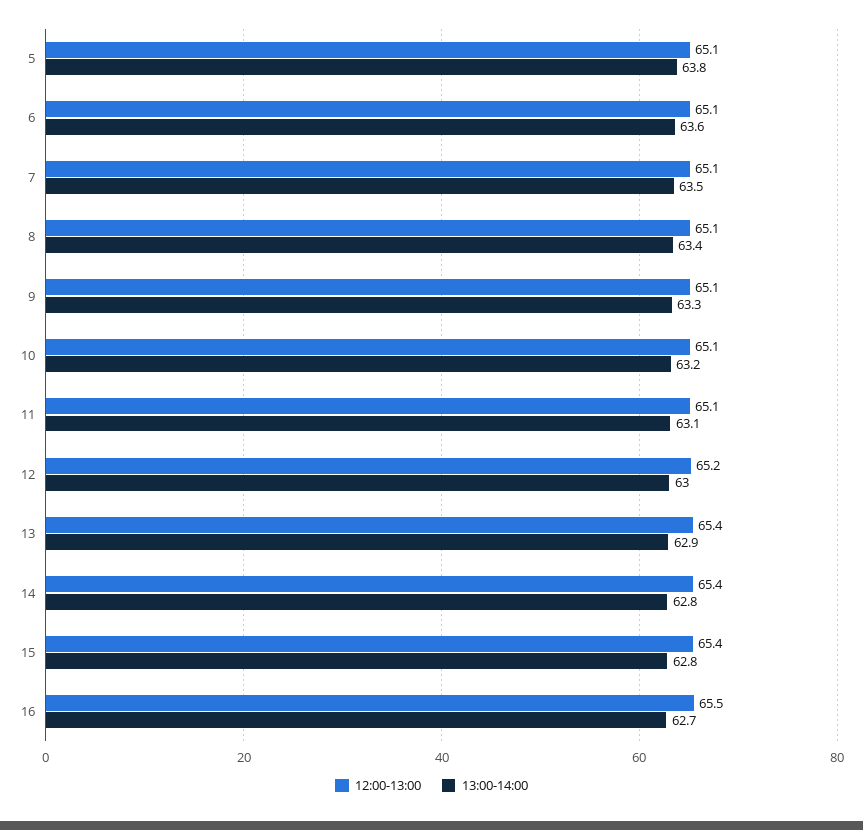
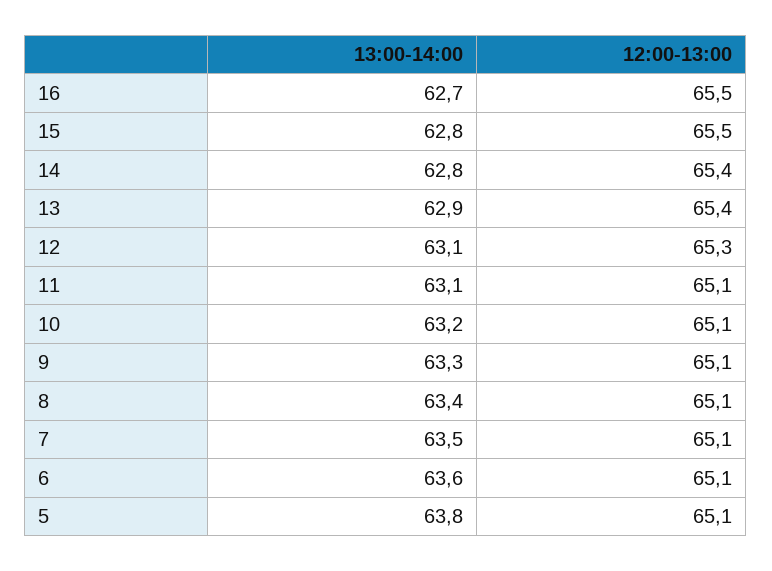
  {
    "12:00-13:00": {
      "5": 65.1,
      "6": 65.1,
      "7": 65.1,
      "8": 65.1,
      "9": 65.1,
      "10": 65.1,
      "11": 65.1,
-     "12": 65.2,
+     "12": 65.3,
      "13": 65.4,
      "14": 65.4,
-     "15": 65.4,
+     "15": 65.5,
      "16": 65.5
    },
    "13:00-14:00": {
      "5": 63.8,
      "6": 63.6,
      "7": 63.5,
      "8": 63.4,
      "9": 63.3,
      "10": 63.2,
      "11": 63.1,
-     "12": 63,
+     "12": 63.1,
      "13": 62.9,
      "14": 62.8,
      "15": 62.8,
      "16": 62.7
    }
  }

